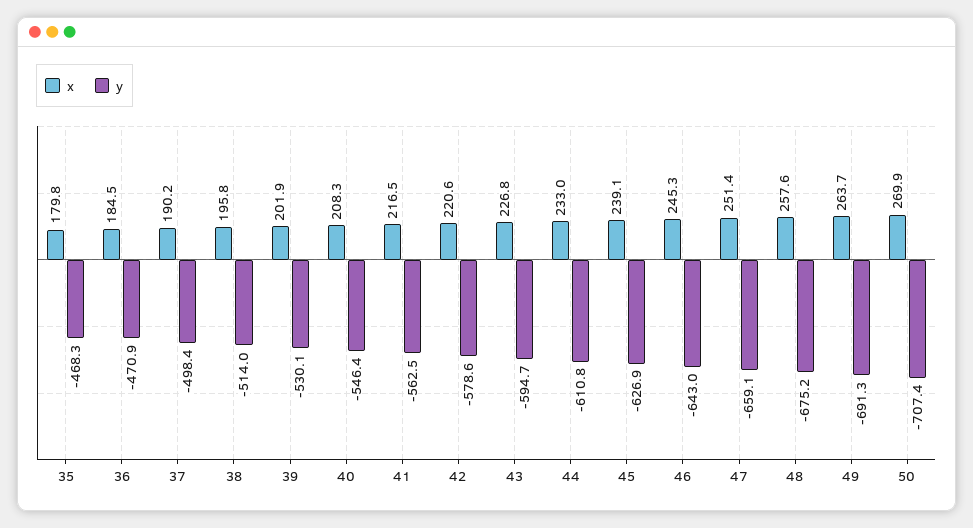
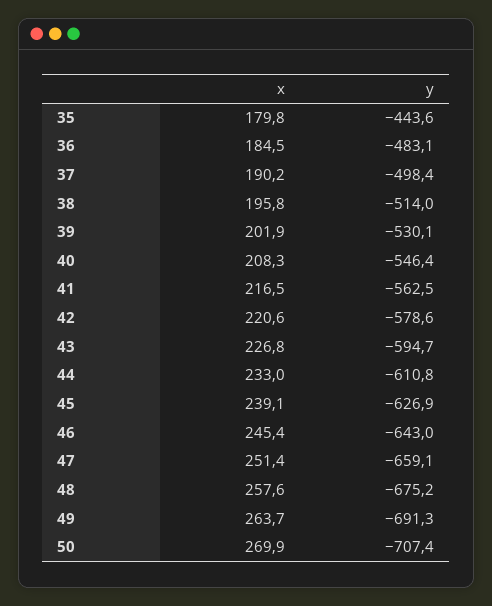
  {
    "x": {
      "35": 179.8,
      "36": 184.5,
      "37": 190.2,
      "38": 195.8,
      "39": 201.9,
      "40": 208.3,
      "41": 216.5,
      "42": 220.6,
      "43": 226.8,
      "44": 233,
      "45": 239.1,
-     "46": 245.3,
+     "46": 245.4,
      "47": 251.4,
      "48": 257.6,
      "49": 263.7,
      "50": 269.9
    },
    "y": {
-     "35": -468.3,
+     "35": -443.6,
-     "36": -470.9,
+     "36": -483.1,
      "37": -498.4,
      "38": -514,
      "39": -530.1,
      "40": -546.4,
      "41": -562.5,
      "42": -578.6,
      "43": -594.7,
      "44": -610.8,
      "45": -626.9,
      "46": -643,
      "47": -659.1,
      "48": -675.2,
      "49": -691.3,
      "50": -707.4
    }
  }

